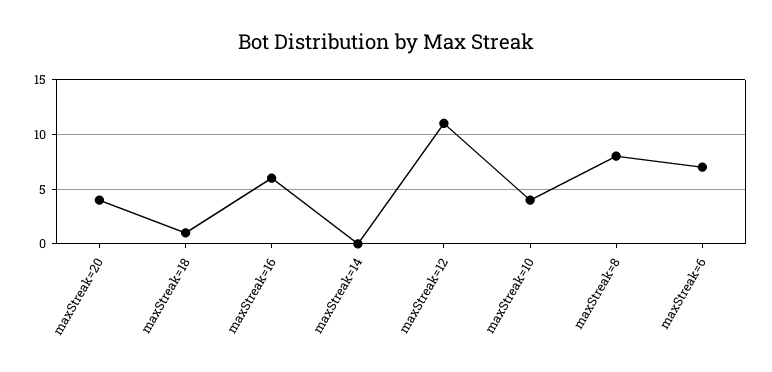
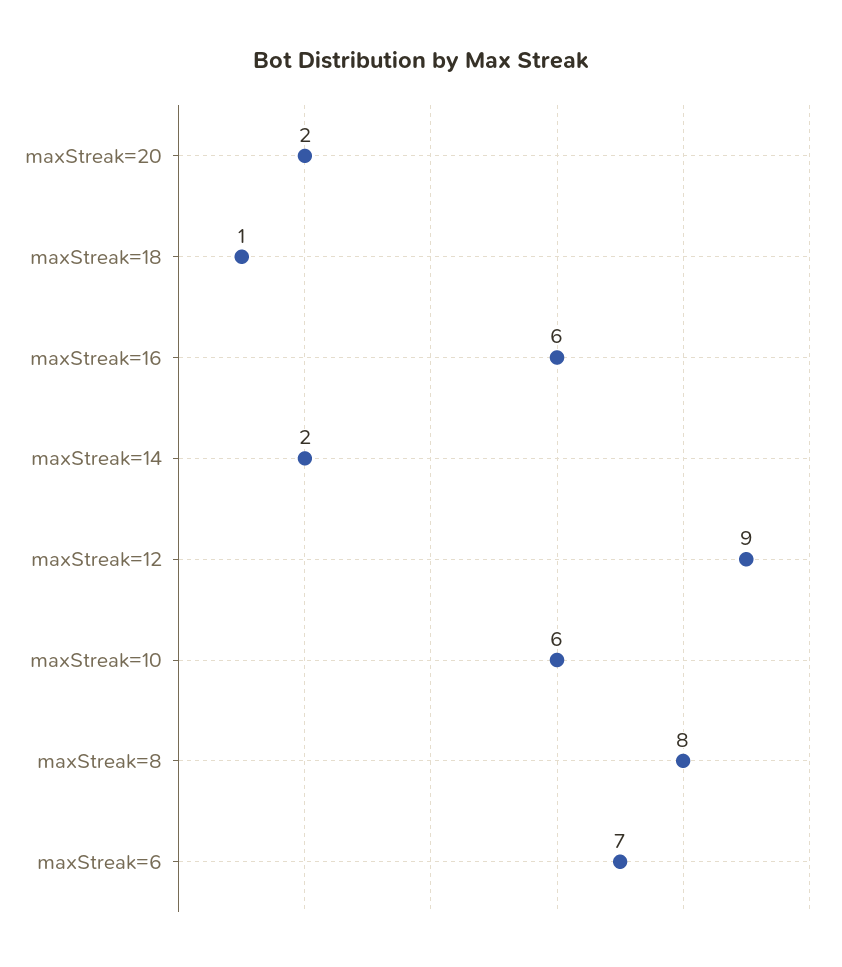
  {
-   "maxStreak=20": 4,
+   "maxStreak=20": 2,
    "maxStreak=18": 1,
    "maxStreak=16": 6,
-   "maxStreak=14": 0,
+   "maxStreak=14": 2,
-   "maxStreak=12": 11,
+   "maxStreak=12": 9,
-   "maxStreak=10": 4,
+   "maxStreak=10": 6,
    "maxStreak=8": 8,
    "maxStreak=6": 7
  }

